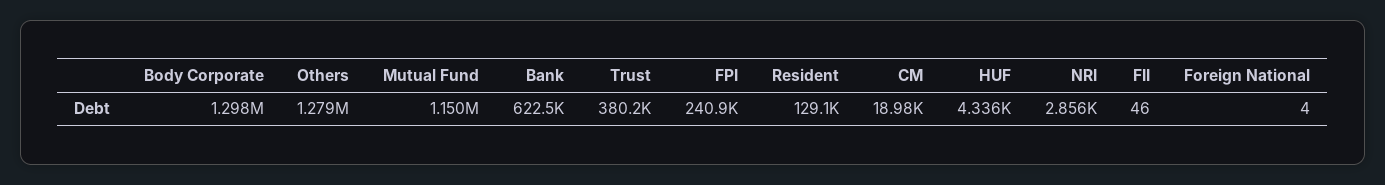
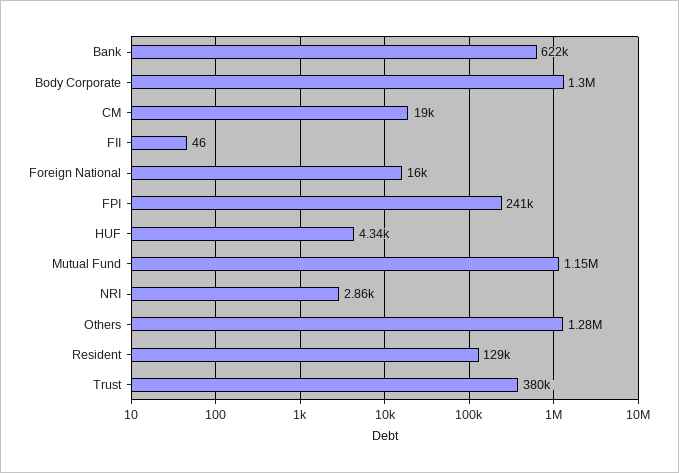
  {
    "Body Corporate": 1298000,
    "Others": 1279000,
    "Mutual Fund": 1150000,
    "Bank": 622500,
    "Trust": 380200,
    "FPI": 240900,
    "Resident": 129100,
    "CM": 18980,
    "HUF": 4336,
    "NRI": 2856,
    "FII": 46,
-   "Foreign National": 4
+   "Foreign National": 16000
  }

